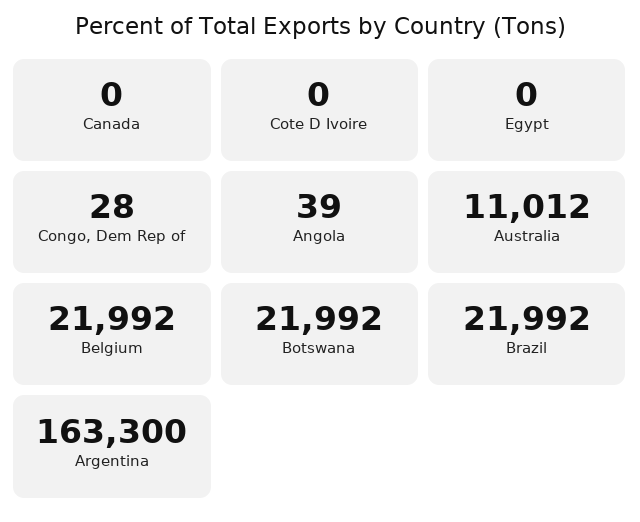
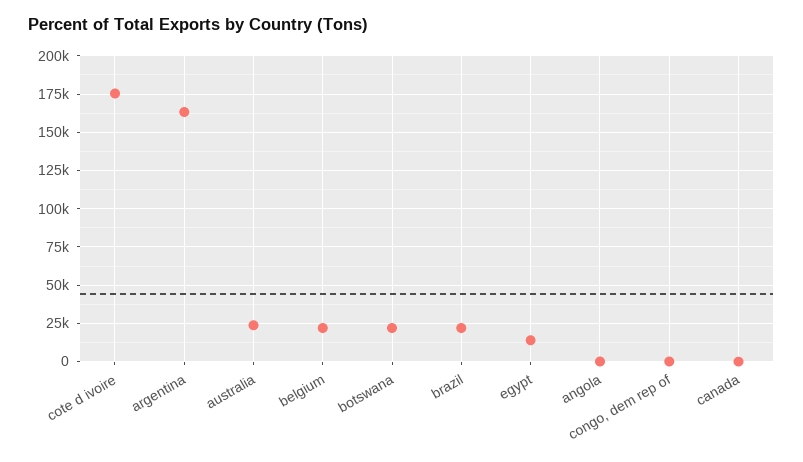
  {
    "Canada": 0,
-   "Cote D Ivoire": 0,
+   "Cote D Ivoire": 175000,
-   "Egypt": 0,
+   "Egypt": 15000,
    "Congo, Dem Rep of": 28,
    "Angola": 39,
-   "Australia": 11012,
+   "Australia": 25000,
    "Belgium": 21992,
    "Botswana": 21992,
    "Brazil": 21992,
    "Argentina": 163300
  }

